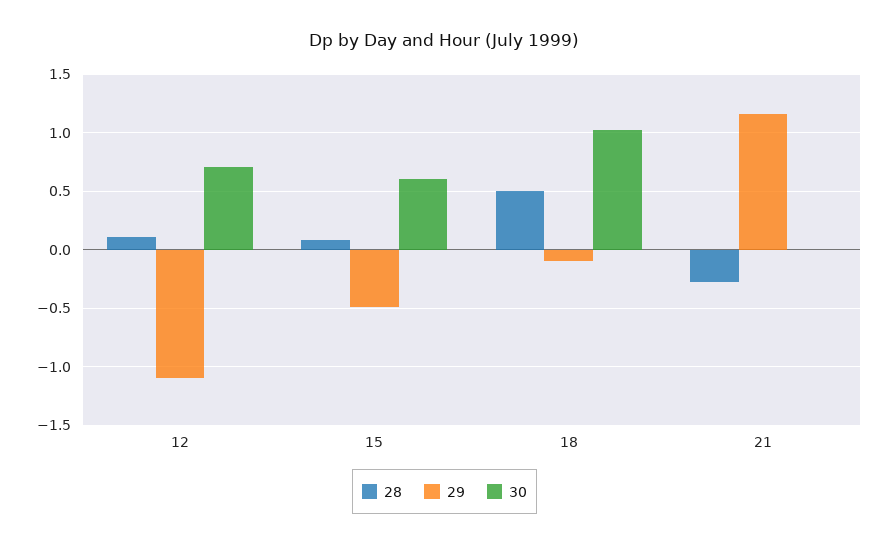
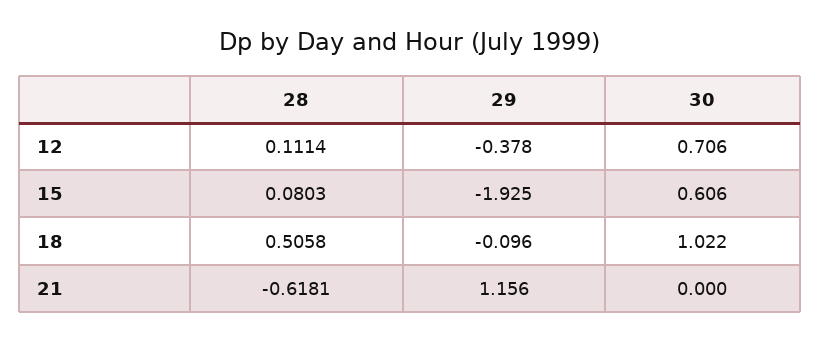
  {
    "28": {
      "12": 0.1114,
      "15": 0.0803,
      "18": 0.5058,
-     "21": -0.3
+     "21": -0.6181
    },
    "29": {
-     "12": -1.1,
+     "12": -0.378,
-     "15": -0.5,
+     "15": -1.925,
      "18": -0.096,
      "21": 1.156
    },
    "30": {
      "12": 0.706,
      "15": 0.606,
      "18": 1.022,
      "21": 0
    }
  }

